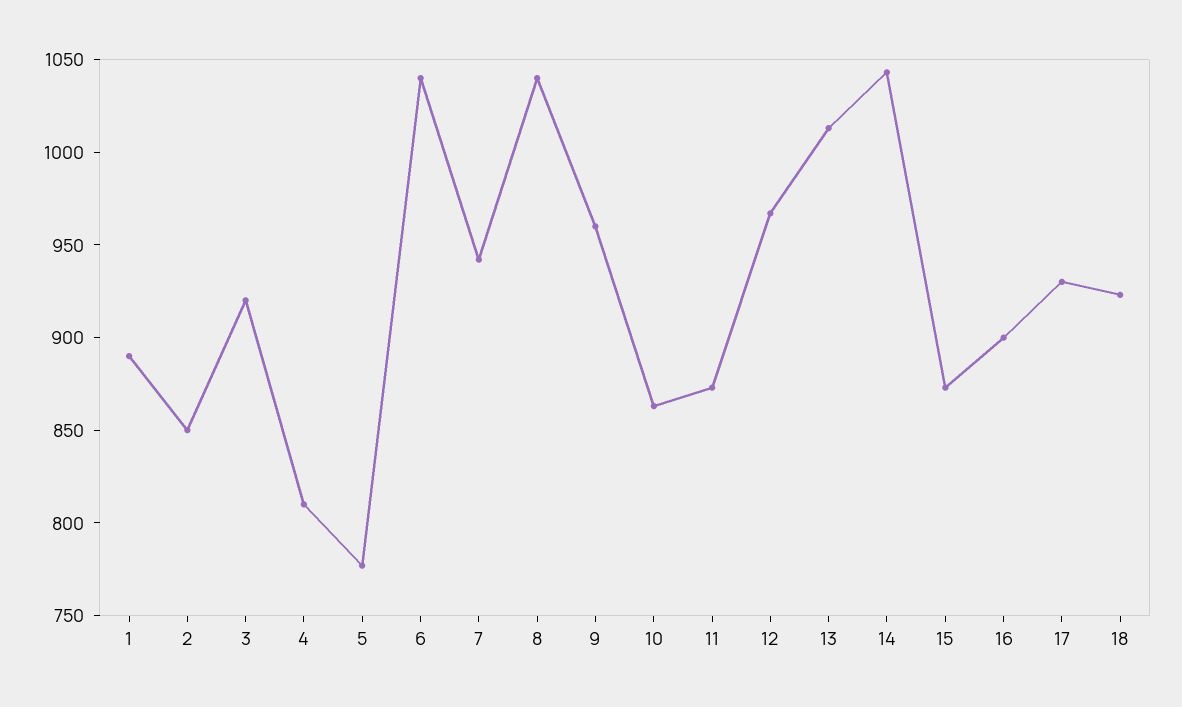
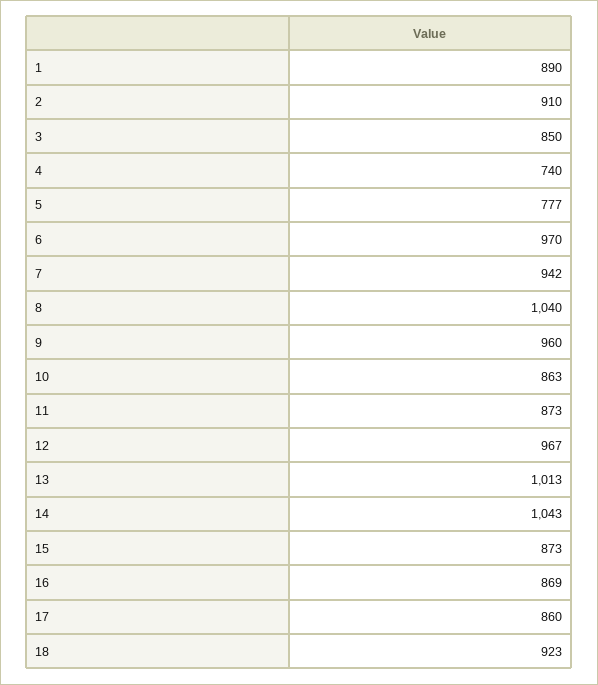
  {
    "1": 890,
-   "2": 850,
+   "2": 910,
-   "3": 920,
+   "3": 850,
-   "4": 810,
+   "4": 740,
    "5": 777,
-   "6": 1040,
+   "6": 970,
    "7": 942,
    "8": 1040,
    "9": 960,
    "10": 863,
    "11": 873,
    "12": 967,
    "13": 1013,
    "14": 1043,
    "15": 873,
-   "16": 900,
+   "16": 869,
-   "17": 930,
+   "17": 860,
    "18": 923
  }

